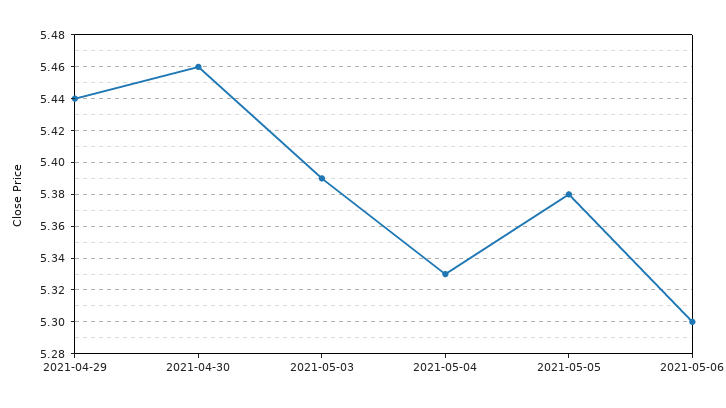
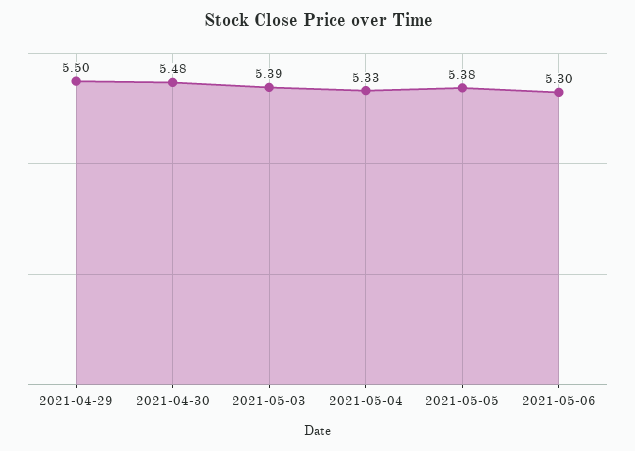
  {
-   "2021-04-29": 5.44,
+   "2021-04-29": 5.5,
-   "2021-04-30": 5.46,
+   "2021-04-30": 5.48,
    "2021-05-03": 5.39,
    "2021-05-04": 5.33,
    "2021-05-05": 5.38,
    "2021-05-06": 5.3
  }

